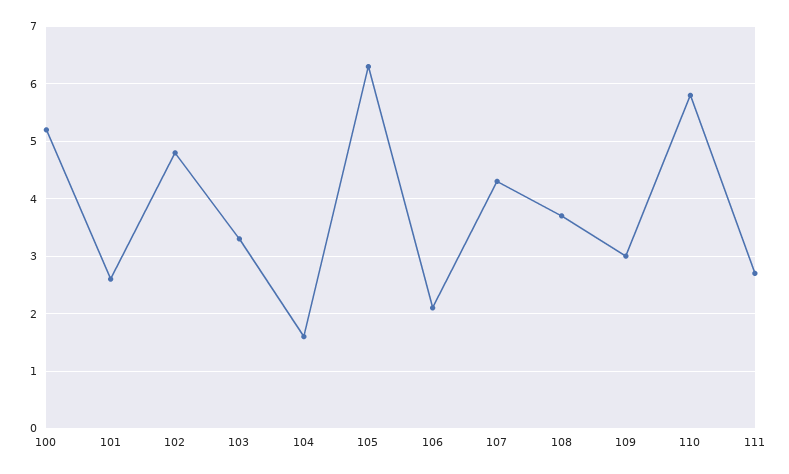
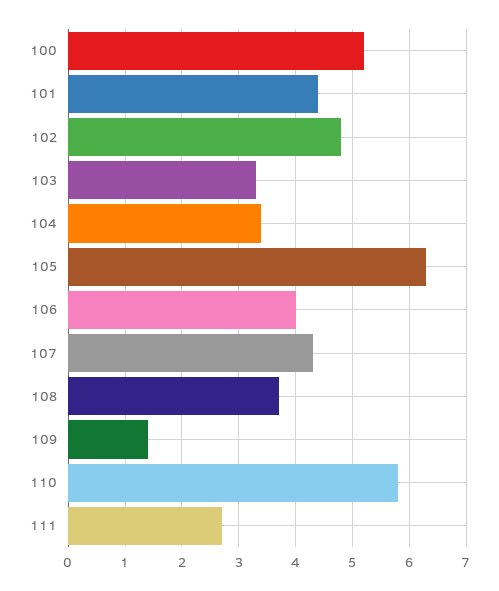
  {
    "100": 5,
-   "101": 2.5,
+   "101": 4.5,
    "102": 5,
    "103": 3.5,
-   "104": 1.5,
+   "104": 3.5,
    "105": 6.5,
-   "106": 2,
+   "106": 4,
    "107": 4.5,
    "108": 3.5,
-   "109": 3,
+   "109": 1.5,
    "110": 6,
    "111": 2.5
  }

